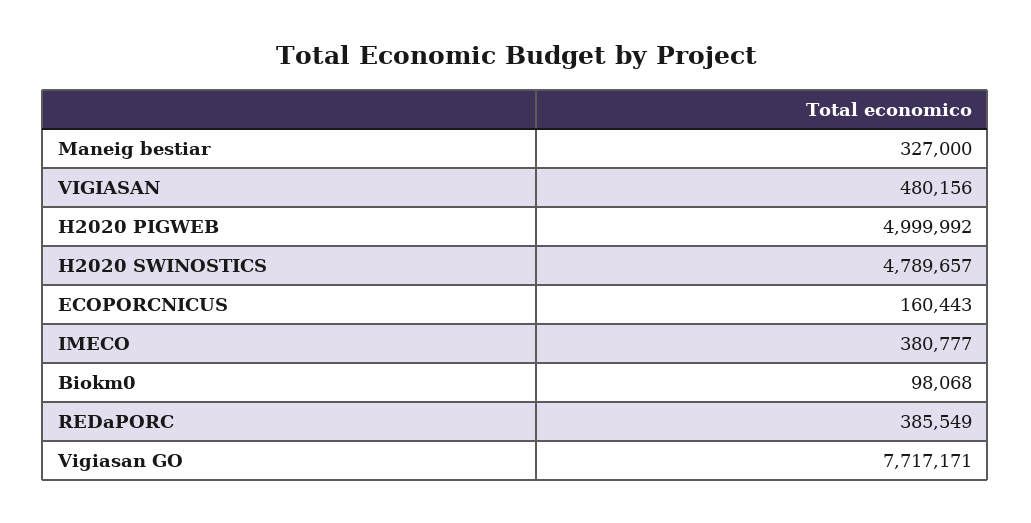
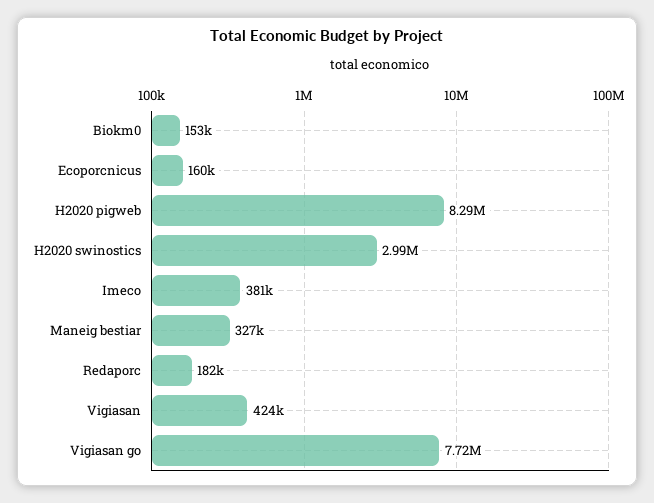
  {
    "Maneig bestiar": 327000,
-   "VIGIASAN": 480156,
+   "VIGIASAN": 424000,
-   "H2020 PIGWEB": 4999992,
+   "H2020 PIGWEB": 8290000,
-   "H2020 SWINOSTICS": 4789657,
+   "H2020 SWINOSTICS": 2990000,
    "ECOPORCNICUS": 160443,
    "IMECO": 380777,
-   "Biokm0": 98068,
+   "Biokm0": 153000,
-   "REDaPORC": 385549,
+   "REDaPORC": 182000,
    "Vigiasan GO": 7717171
  }

